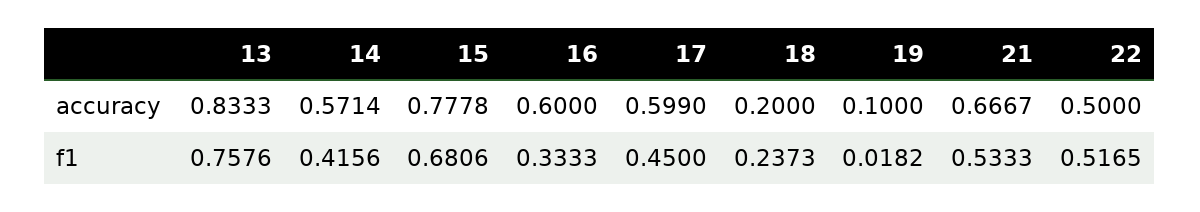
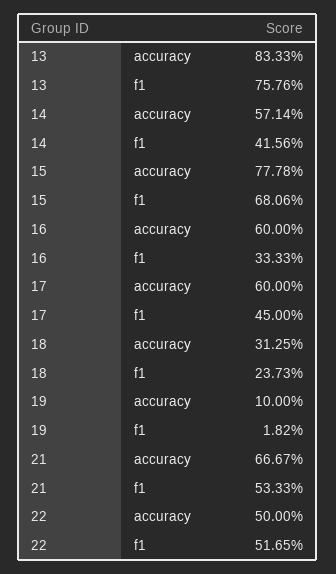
  {
    "13": {
      "accuracy": 0.8333,
      "f1": 0.7576
    },
    "14": {
      "accuracy": 0.5714,
      "f1": 0.4156
    },
    "15": {
      "accuracy": 0.7778,
      "f1": 0.6806
    },
    "16": {
      "accuracy": 0.6,
      "f1": 0.3333
    },
    "17": {
-     "accuracy": 0.599,
+     "accuracy": 0.6,
      "f1": 0.45
    },
    "18": {
-     "accuracy": 0.2,
+     "accuracy": 0.3125,
      "f1": 0.2373
    },
    "19": {
      "accuracy": 0.1,
      "f1": 0.0182
    },
    "21": {
      "accuracy": 0.6667,
      "f1": 0.5333
    },
    "22": {
      "accuracy": 0.5,
      "f1": 0.5165
    }
  }

